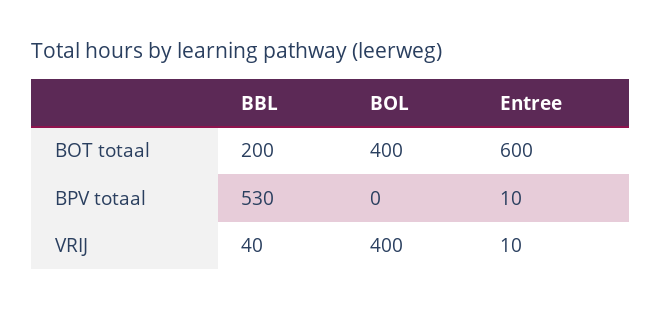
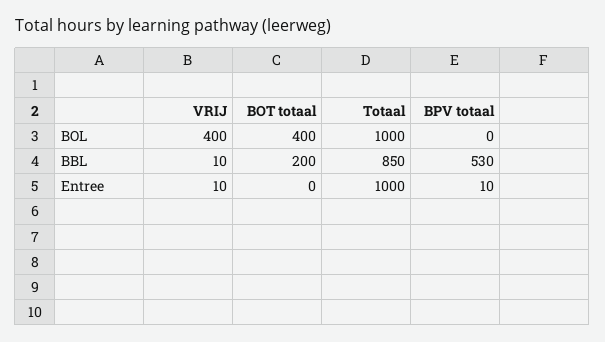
  {
    "BBL": {
      "BOT totaal": 200,
      "BPV totaal": 530,
-     "VRIJ": 40
+     "VRIJ": 10,
+     "Totaal": 850
    },
    "BOL": {
      "BOT totaal": 400,
      "BPV totaal": 0,
-     "VRIJ": 400
+     "VRIJ": 400,
+     "Totaal": 1000
    },
    "Entree": {
-     "BOT totaal": 600,
+     "BOT totaal": 0,
      "BPV totaal": 10,
-     "VRIJ": 10
+     "VRIJ": 10,
+     "Totaal": 1000
    }
  }

